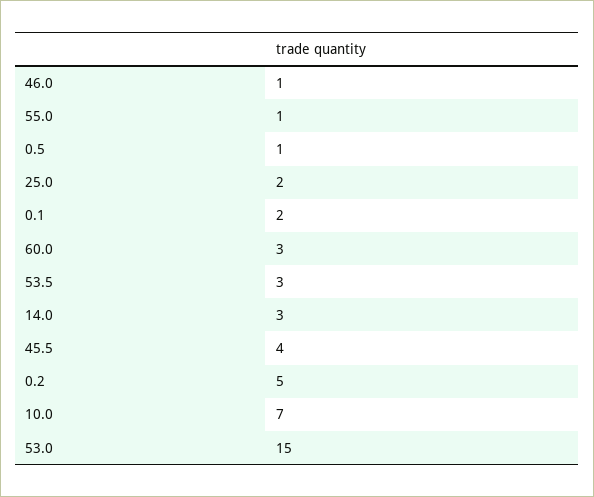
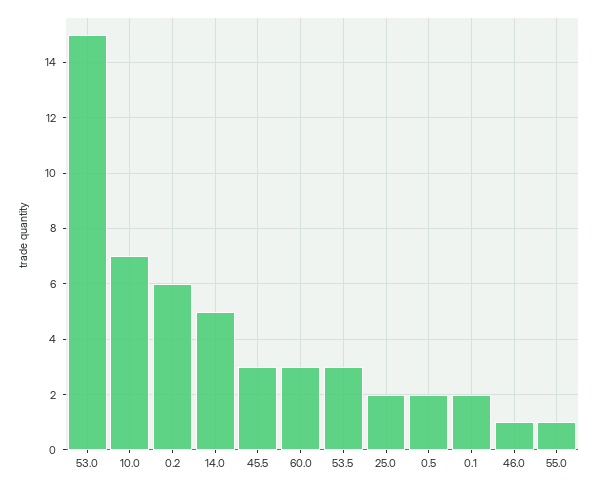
  {
    "46.0": 1,
    "55.0": 1,
-   "0.5": 1,
+   "0.5": 2,
    "25.0": 2,
    "0.1": 2,
    "60.0": 3,
    "53.5": 3,
-   "14.0": 3,
+   "14.0": 5,
-   "45.5": 4,
+   "45.5": 3,
-   "0.2": 5,
+   "0.2": 6,
    "10.0": 7,
    "53.0": 15
  }

